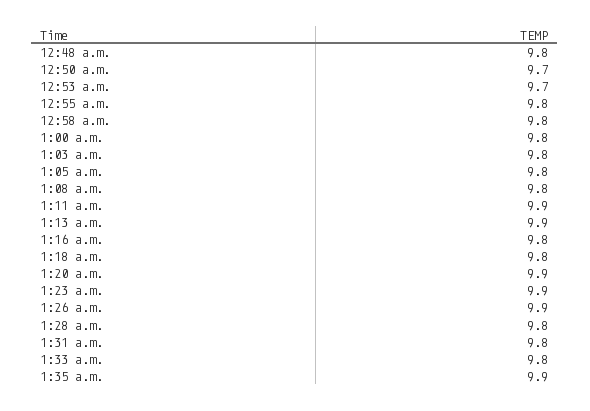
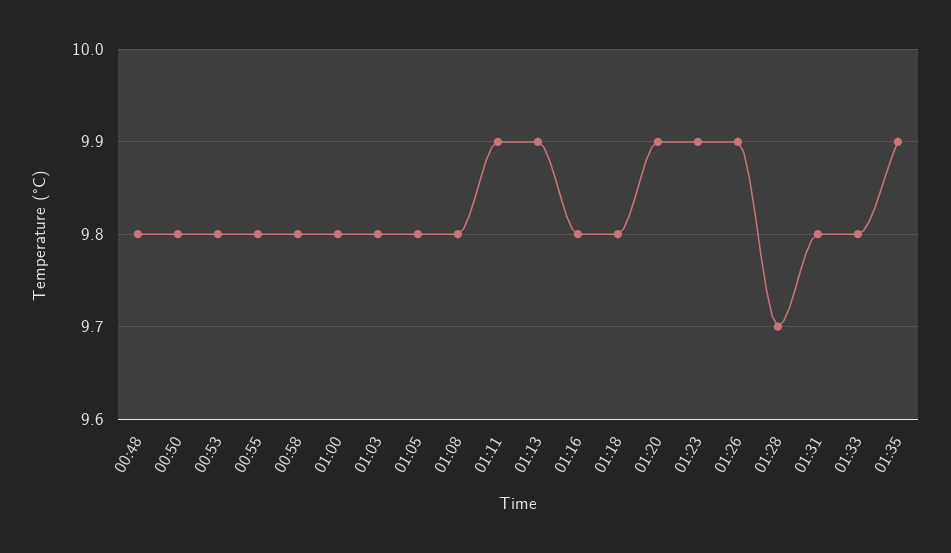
  {
    "12:48 a.m.": 9.8,
-   "12:50 a.m.": 9.7,
+   "12:50 a.m.": 9.8,
-   "12:53 a.m.": 9.7,
+   "12:53 a.m.": 9.8,
    "12:55 a.m.": 9.8,
    "12:58 a.m.": 9.8,
    "1:00 a.m.": 9.8,
    "1:03 a.m.": 9.8,
    "1:05 a.m.": 9.8,
    "1:08 a.m.": 9.8,
    "1:11 a.m.": 9.9,
    "1:13 a.m.": 9.9,
    "1:16 a.m.": 9.8,
    "1:18 a.m.": 9.8,
    "1:20 a.m.": 9.9,
    "1:23 a.m.": 9.9,
    "1:26 a.m.": 9.9,
-   "1:28 a.m.": 9.8,
+   "1:28 a.m.": 9.7,
    "1:31 a.m.": 9.8,
    "1:33 a.m.": 9.8,
    "1:35 a.m.": 9.9
  }

